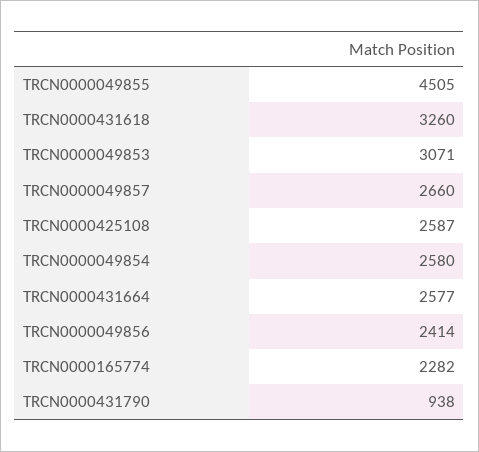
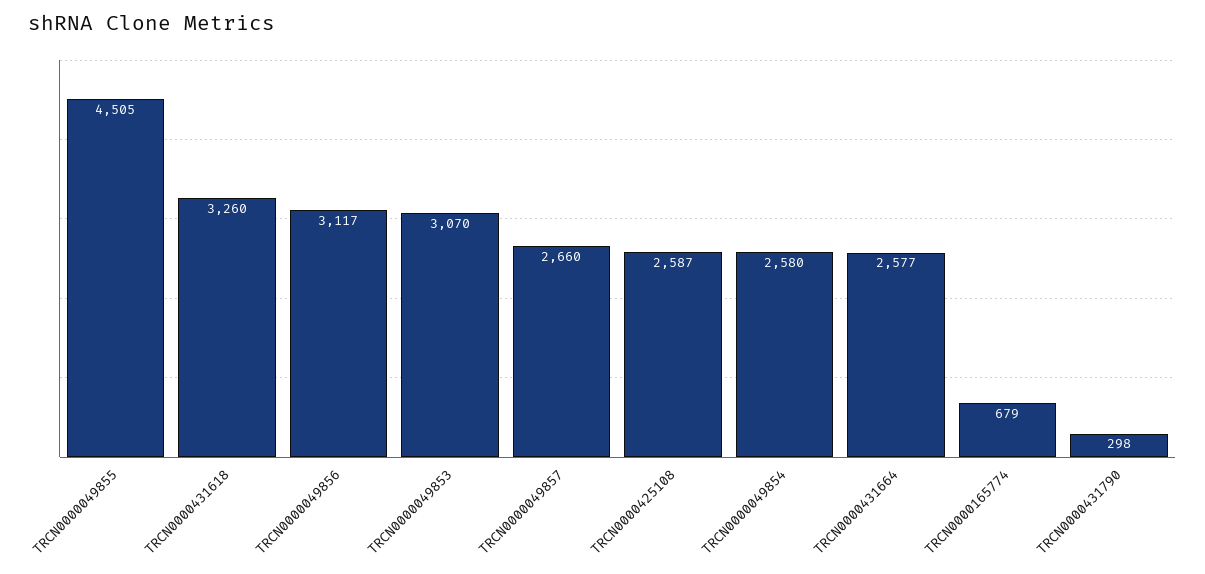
  {
    "TRCN0000049855": 4505,
    "TRCN0000431618": 3260,
-   "TRCN0000049853": 3071,
+   "TRCN0000049853": 3070,
    "TRCN0000049857": 2660,
    "TRCN0000425108": 2587,
    "TRCN0000049854": 2580,
    "TRCN0000431664": 2577,
-   "TRCN0000049856": 2414,
+   "TRCN0000049856": 3117,
-   "TRCN0000165774": 2282,
+   "TRCN0000165774": 679,
-   "TRCN0000431790": 938
+   "TRCN0000431790": 298
  }

